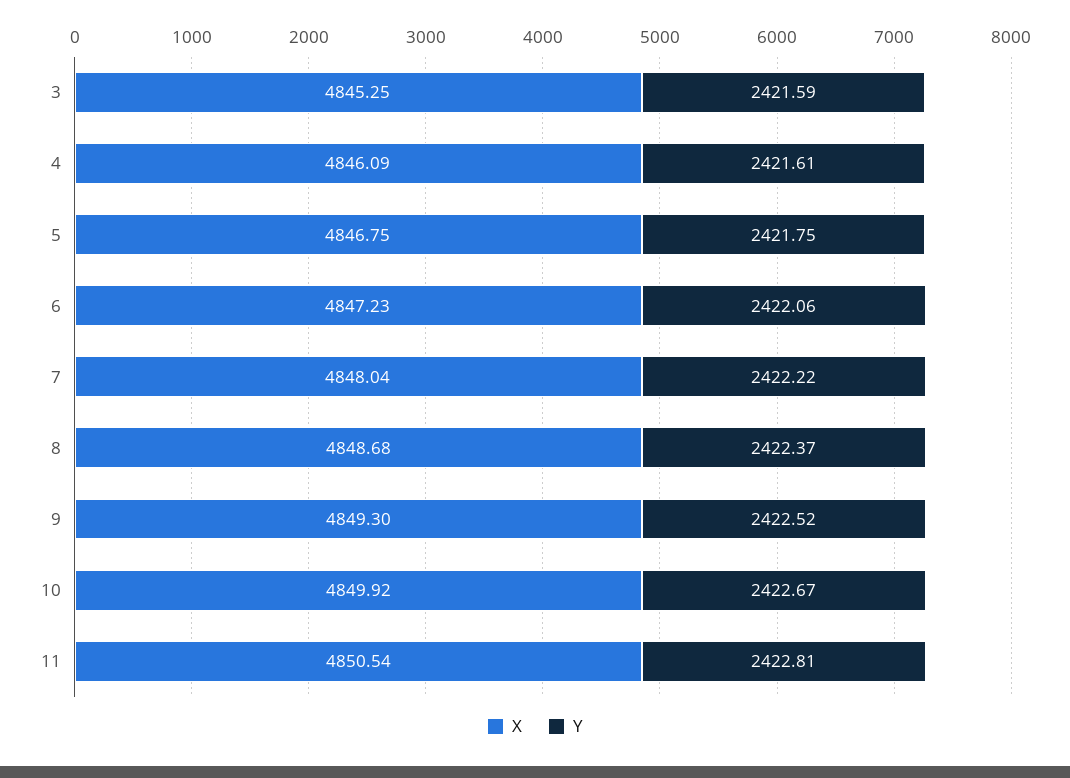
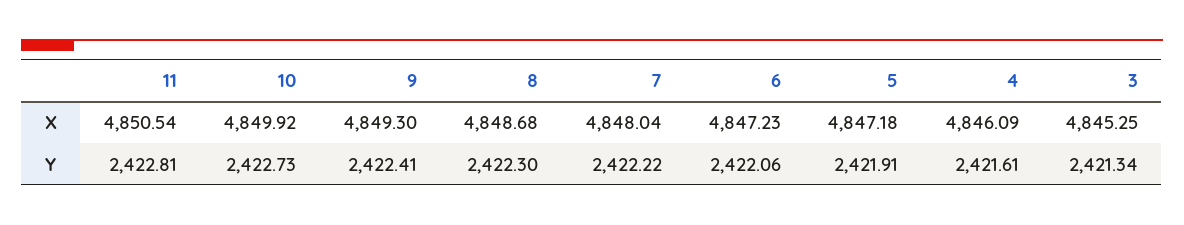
  {
    "X": {
      "3": 4845.25,
      "4": 4846.09,
-     "5": 4846.75,
+     "5": 4847.18,
      "6": 4847.23,
      "7": 4848.04,
      "8": 4848.68,
      "9": 4849.3,
      "10": 4849.92,
      "11": 4850.54
    },
    "Y": {
-     "3": 2421.59,
+     "3": 2421.34,
      "4": 2421.61,
-     "5": 2421.75,
+     "5": 2421.91,
      "6": 2422.06,
      "7": 2422.22,
-     "8": 2422.37,
+     "8": 2422.3,
-     "9": 2422.52,
+     "9": 2422.41,
-     "10": 2422.67,
+     "10": 2422.73,
      "11": 2422.81
    }
  }

